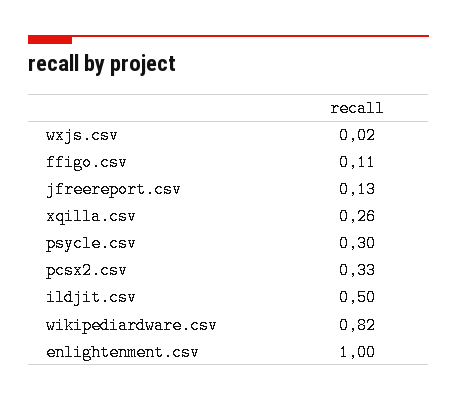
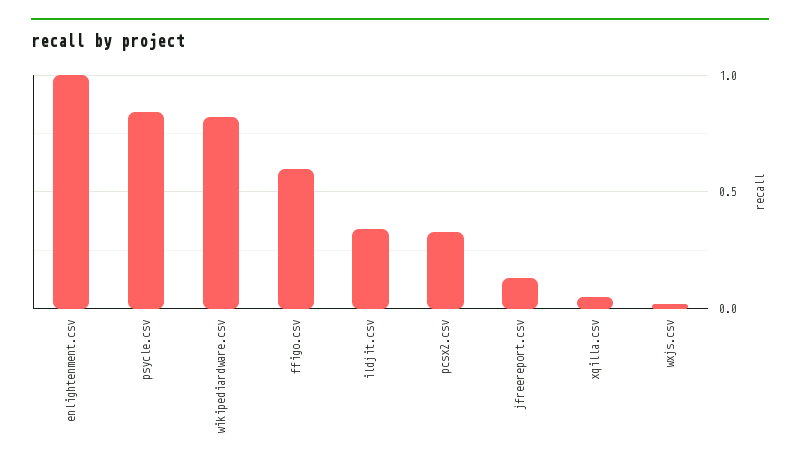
  {
    "wxjs.csv": 0.02,
-   "ffigo.csv": 0.11,
+   "ffigo.csv": 0.6,
    "jfreereport.csv": 0.13,
-   "xqilla.csv": 0.26,
+   "xqilla.csv": 0.05,
-   "psycle.csv": 0.3,
+   "psycle.csv": 0.85,
    "pcsx2.csv": 0.33,
-   "ildjit.csv": 0.5,
+   "ildjit.csv": 0.35,
    "wikipediardware.csv": 0.82,
    "enlightenment.csv": 1
  }

